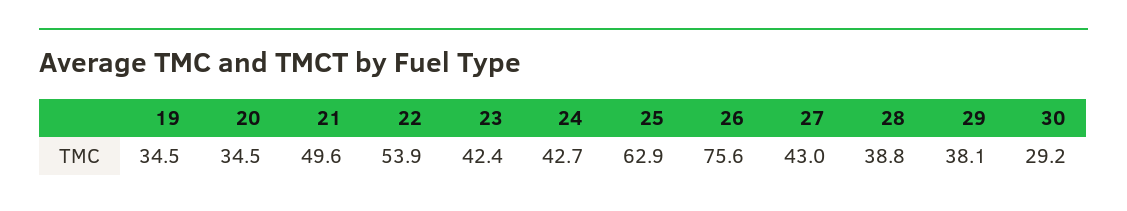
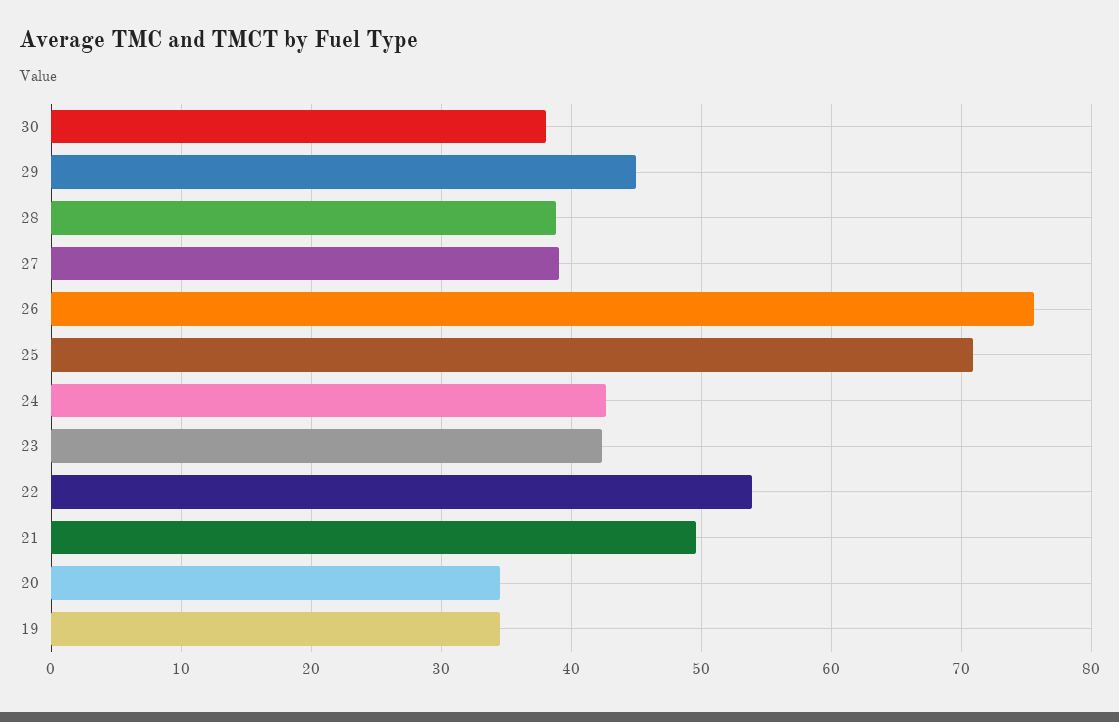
  {
    "19": 34.5,
    "20": 34.5,
    "21": 49.6,
    "22": 53.9,
    "23": 42.4,
    "24": 42.7,
-   "25": 62.9,
+   "25": 71,
    "26": 75.6,
-   "27": 43,
+   "27": 39,
    "28": 38.8,
-   "29": 38.1,
+   "29": 45,
-   "30": 29.2
+   "30": 38
  }

